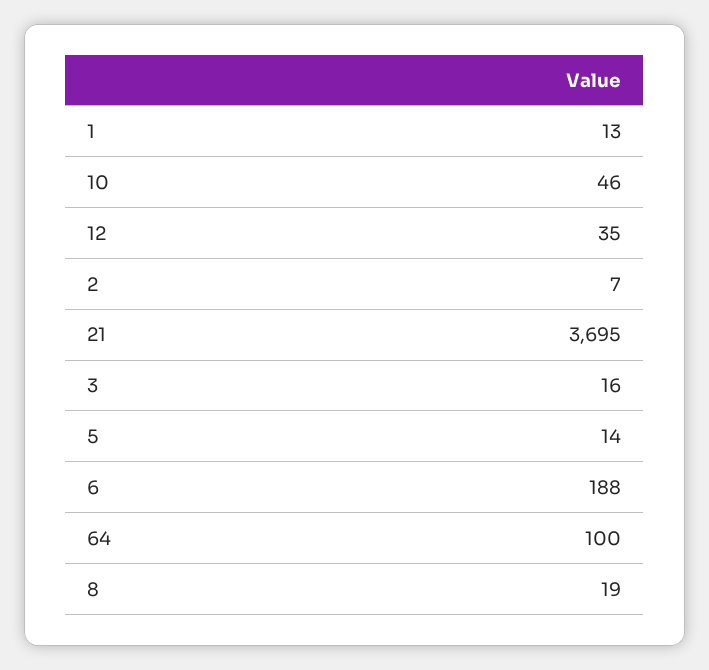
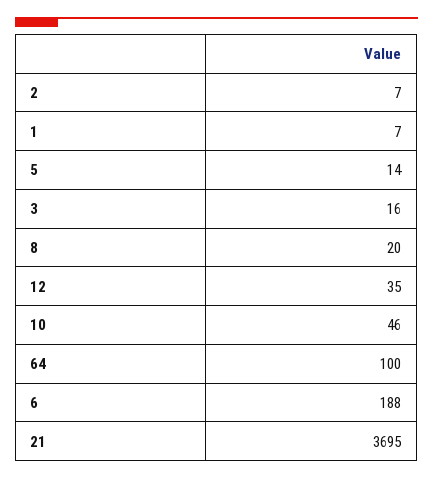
  {
-   "1": 13,
+   "1": 7,
    "10": 46,
    "12": 35,
    "2": 7,
    "21": 3695,
    "3": 16,
    "5": 14,
    "6": 188,
    "64": 100,
-   "8": 19
+   "8": 20
  }

